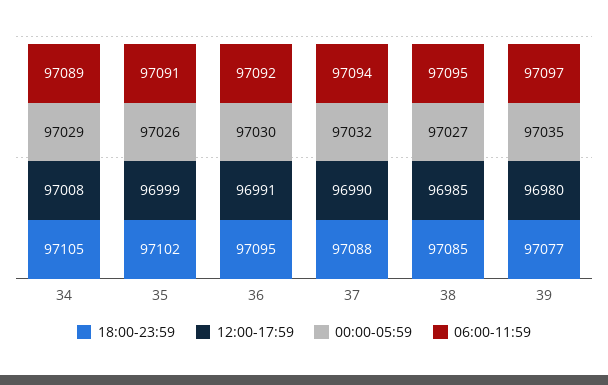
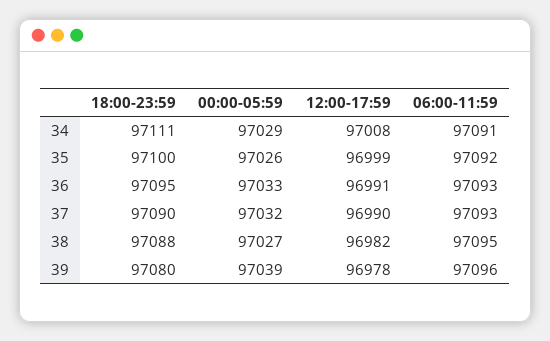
  {
    "18:00-23:59": {
-     "34": 97105,
+     "34": 97111,
-     "35": 97102,
+     "35": 97100,
      "36": 97095,
-     "37": 97088,
+     "37": 97090,
-     "38": 97085,
+     "38": 97088,
-     "39": 97077
+     "39": 97080
    },
    "12:00-17:59": {
      "34": 97008,
      "35": 96999,
      "36": 96991,
      "37": 96990,
-     "38": 96985,
+     "38": 96982,
-     "39": 96980
+     "39": 96978
    },
    "00:00-05:59": {
      "34": 97029,
      "35": 97026,
-     "36": 97030,
+     "36": 97033,
      "37": 97032,
      "38": 97027,
-     "39": 97035
+     "39": 97039
    },
    "06:00-11:59": {
-     "34": 97089,
+     "34": 97091,
-     "35": 97091,
+     "35": 97092,
-     "36": 97092,
+     "36": 97093,
-     "37": 97094,
+     "37": 97093,
      "38": 97095,
-     "39": 97097
+     "39": 97096
    }
  }

